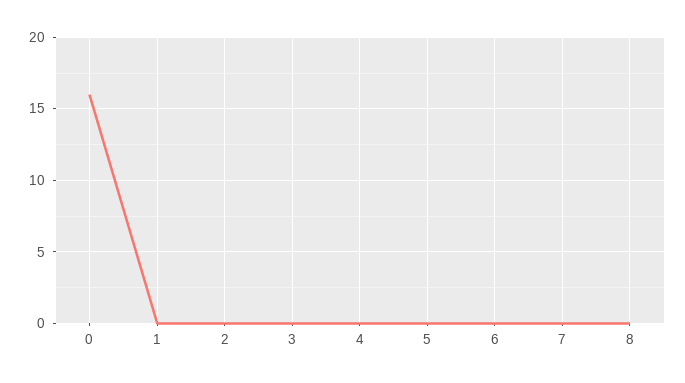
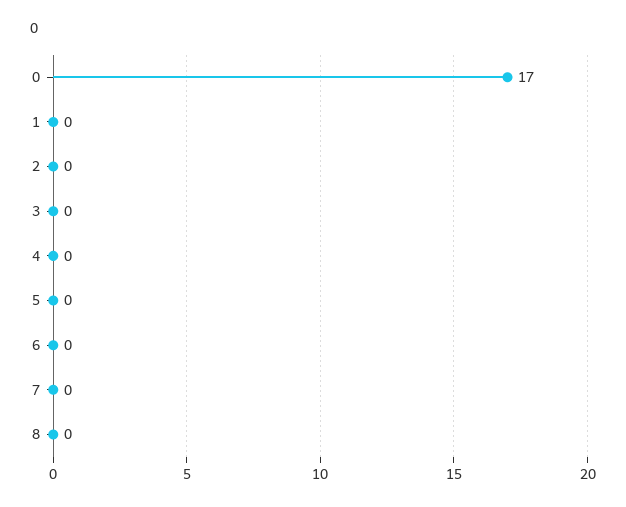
  {
-   "0": 16,
+   "0": 17,
    "1": 0,
    "2": 0,
    "3": 0,
    "4": 0,
    "5": 0,
    "6": 0,
    "7": 0,
    "8": 0
  }

